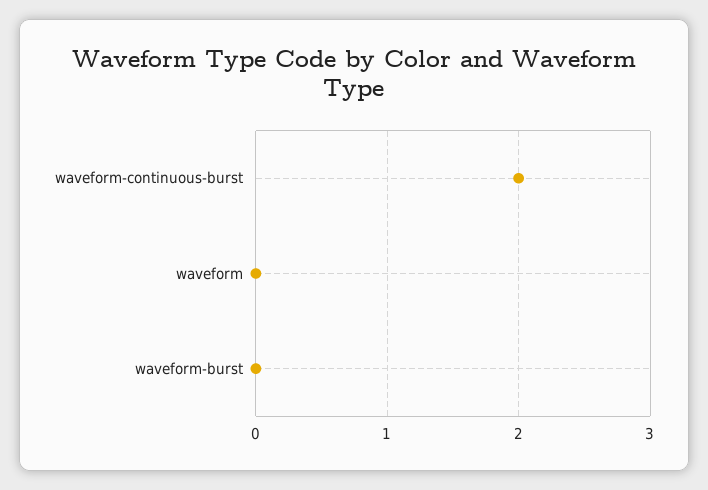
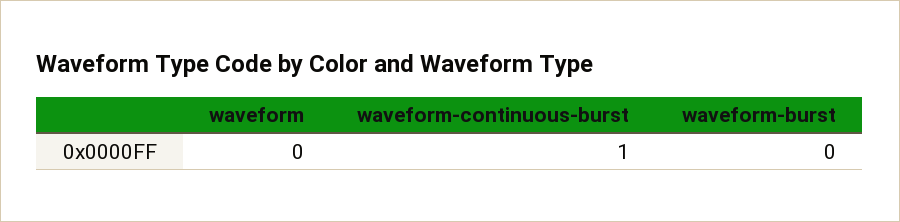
  {
-   "waveform-continuous-burst": 2,
+   "waveform-continuous-burst": 1,
    "waveform": 0,
    "waveform-burst": 0
  }

